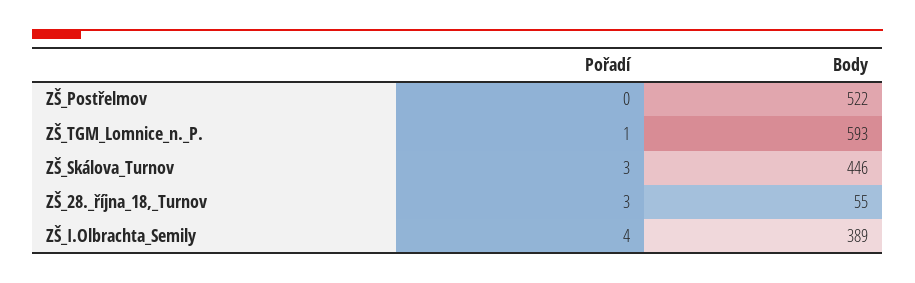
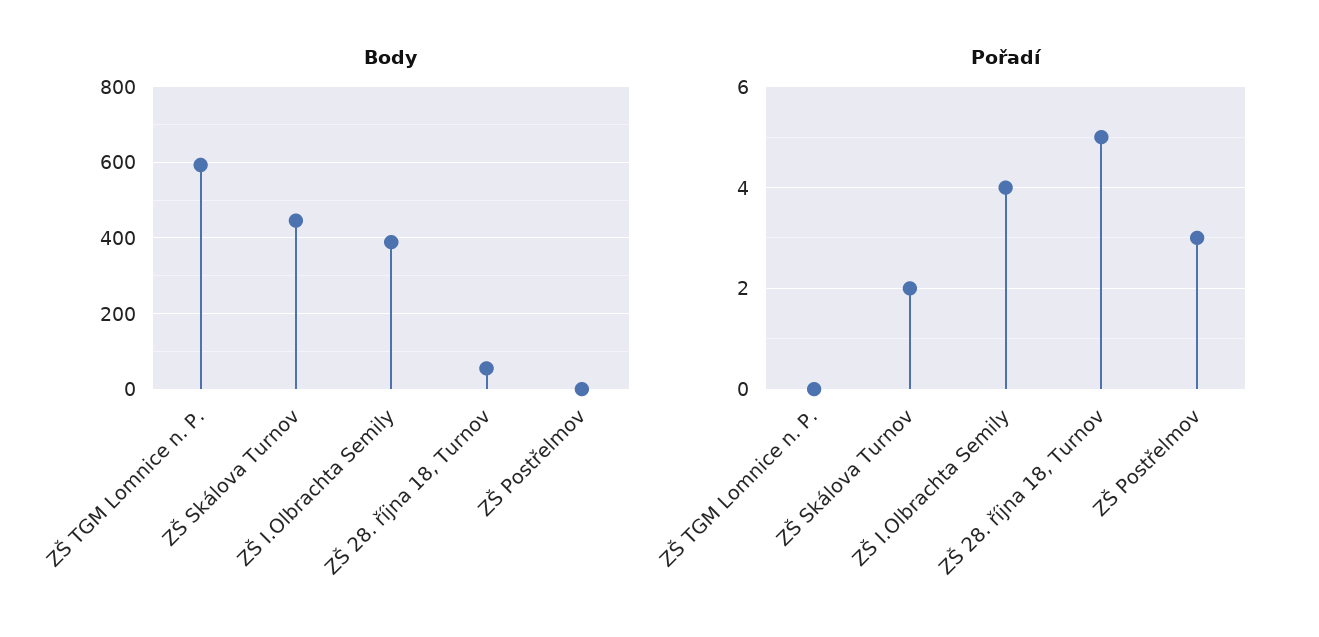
  {
    "Pořadí": {
-     "ZŠ_Postřelmov": 0,
+     "ZŠ_Postřelmov": 3,
-     "ZŠ_TGM_Lomnice_n._P.": 1,
+     "ZŠ_TGM_Lomnice_n._P.": 0,
-     "ZŠ_Skálova_Turnov": 3,
+     "ZŠ_Skálova_Turnov": 2,
-     "ZŠ_28._října_18,_Turnov": 3,
+     "ZŠ_28._října_18,_Turnov": 5,
      "ZŠ_I.Olbrachta_Semily": 4
    },
    "Body": {
-     "ZŠ_Postřelmov": 522,
+     "ZŠ_Postřelmov": 0,
      "ZŠ_TGM_Lomnice_n._P.": 593,
      "ZŠ_Skálova_Turnov": 446,
      "ZŠ_28._října_18,_Turnov": 55,
      "ZŠ_I.Olbrachta_Semily": 389
    }
  }

